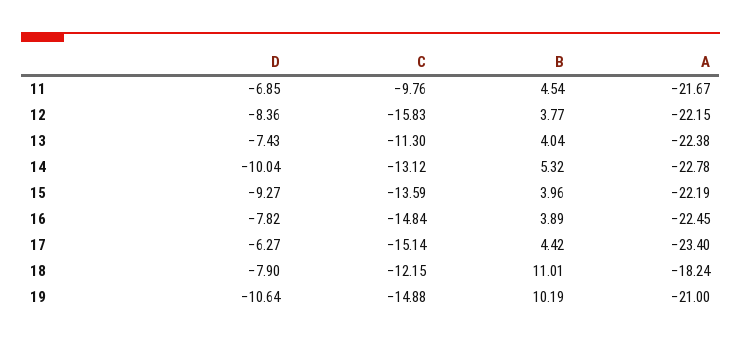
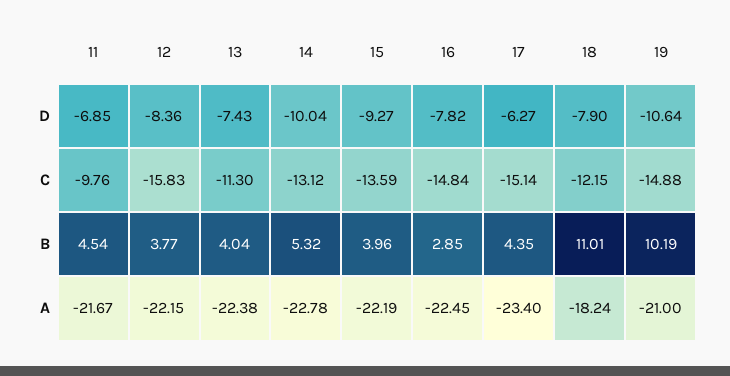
  {
    "D": {
      "11": -6.85,
      "12": -8.36,
      "13": -7.43,
      "14": -10.04,
      "15": -9.27,
      "16": -7.82,
      "17": -6.27,
      "18": -7.9,
      "19": -10.64
    },
    "C": {
      "11": -9.76,
      "12": -15.83,
      "13": -11.3,
      "14": -13.12,
      "15": -13.59,
      "16": -14.84,
      "17": -15.14,
      "18": -12.15,
      "19": -14.88
    },
    "B": {
      "11": 4.54,
      "12": 3.77,
      "13": 4.04,
      "14": 5.32,
      "15": 3.96,
-     "16": 3.89,
+     "16": 2.85,
-     "17": 4.42,
+     "17": 4.35,
      "18": 11.01,
      "19": 10.19
    },
    "A": {
      "11": -21.67,
      "12": -22.15,
      "13": -22.38,
      "14": -22.78,
      "15": -22.19,
      "16": -22.45,
      "17": -23.4,
      "18": -18.24,
      "19": -21
    }
  }

